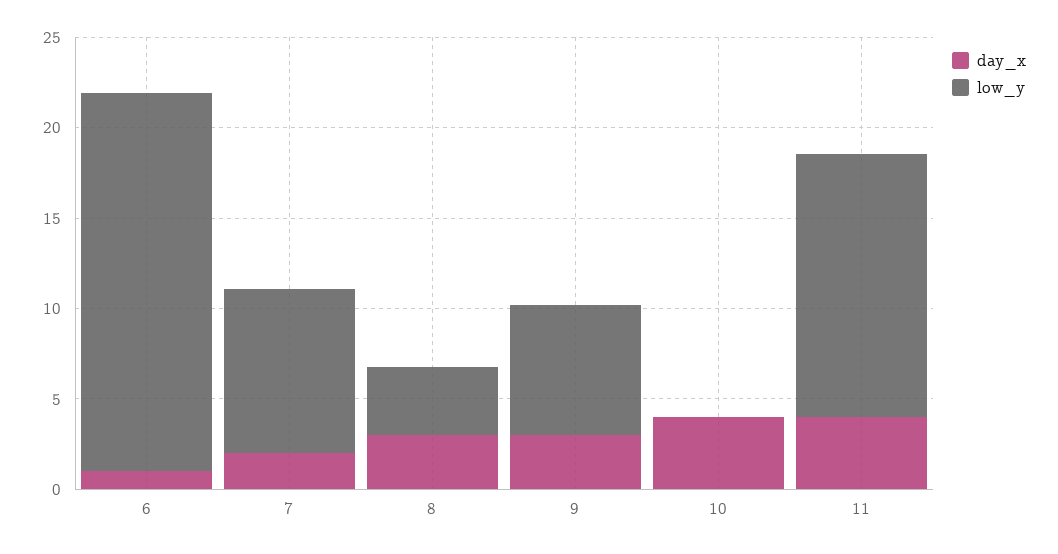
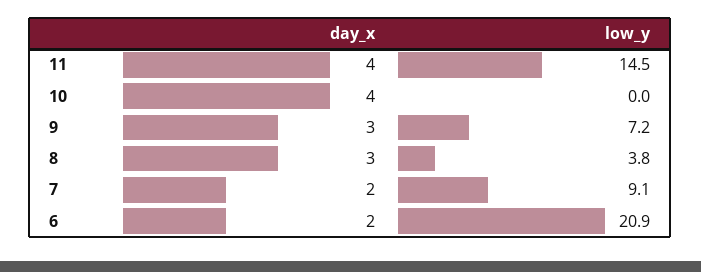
  {
    "day_x": {
-     "6": 1,
+     "6": 2,
      "7": 2,
      "8": 3,
      "9": 3,
      "10": 4,
      "11": 4
    },
    "low_y": {
      "6": 20.9,
      "7": 9.1,
      "8": 3.8,
      "9": 7.2,
      "10": 0,
      "11": 14.5
    }
  }

